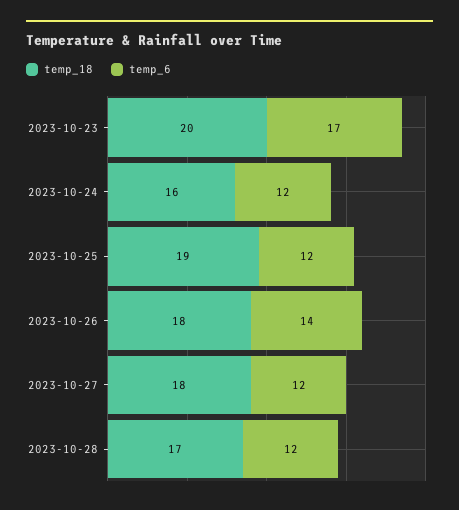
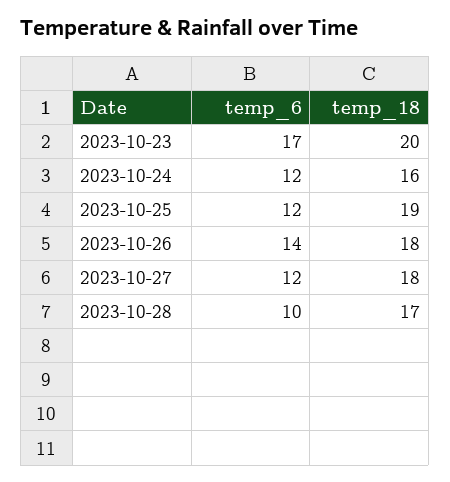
  {
    "temp_18": {
      "2023-10-23": 20,
      "2023-10-24": 16,
      "2023-10-25": 19,
      "2023-10-26": 18,
      "2023-10-27": 18,
      "2023-10-28": 17
    },
    "temp_6": {
      "2023-10-23": 17,
      "2023-10-24": 12,
      "2023-10-25": 12,
      "2023-10-26": 14,
      "2023-10-27": 12,
-     "2023-10-28": 12
+     "2023-10-28": 10
    }
  }

